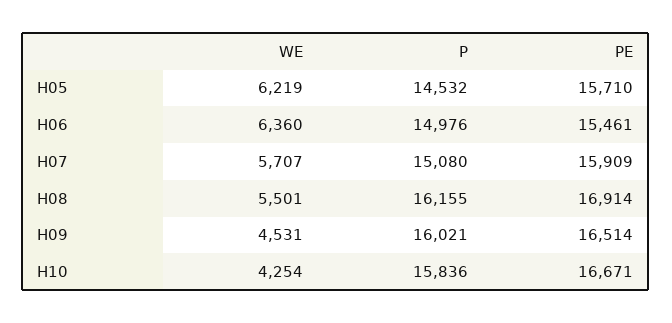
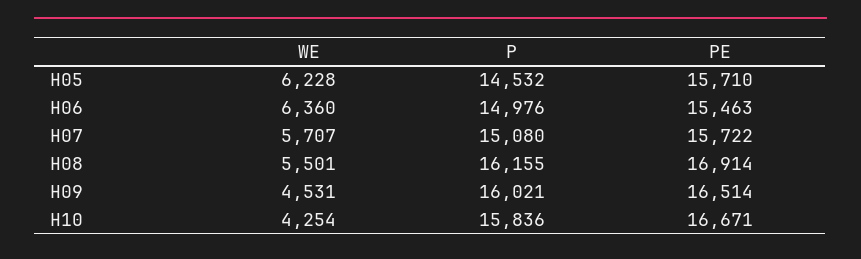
  {
    "WE": {
-     "H05": 6219,
+     "H05": 6228,
      "H06": 6360,
      "H07": 5707,
      "H08": 5501,
      "H09": 4531,
      "H10": 4254
    },
    "P": {
      "H05": 14532,
      "H06": 14976,
      "H07": 15080,
      "H08": 16155,
      "H09": 16021,
      "H10": 15836
    },
    "PE": {
      "H05": 15710,
-     "H06": 15461,
+     "H06": 15463,
-     "H07": 15909,
+     "H07": 15722,
      "H08": 16914,
      "H09": 16514,
      "H10": 16671
    }
  }

